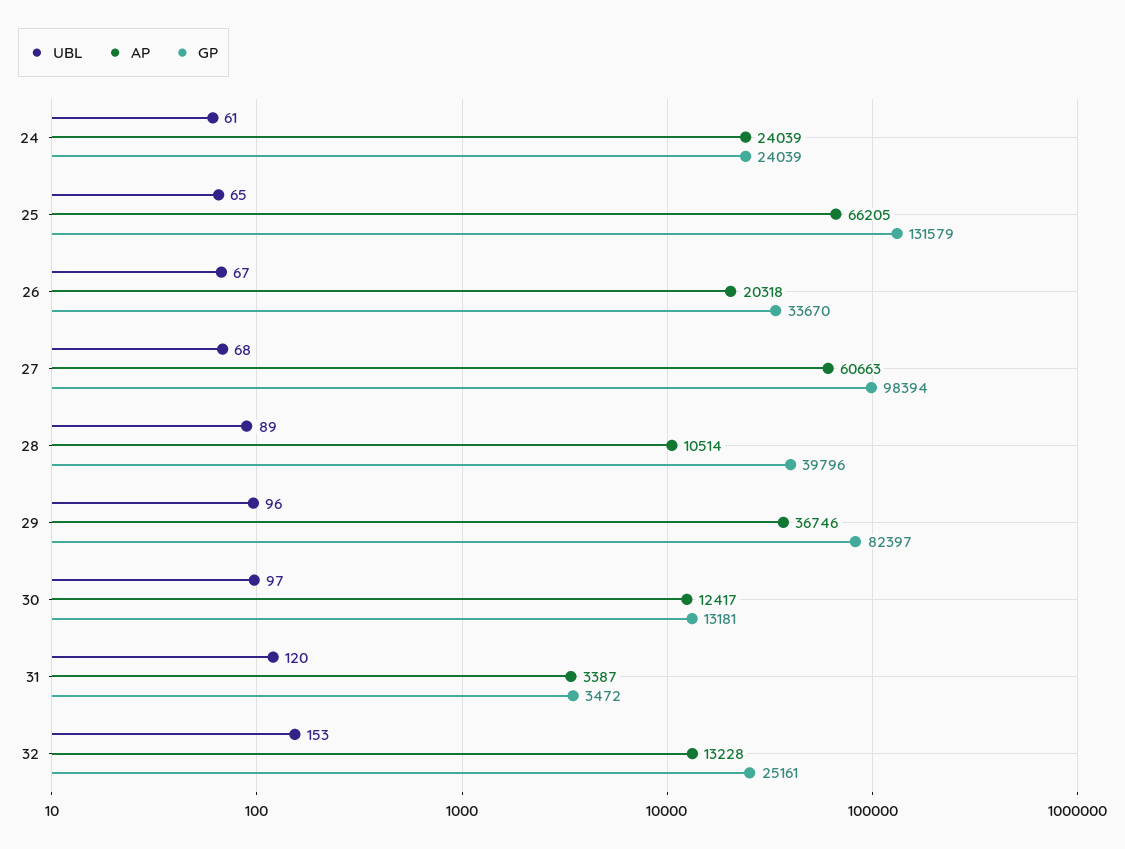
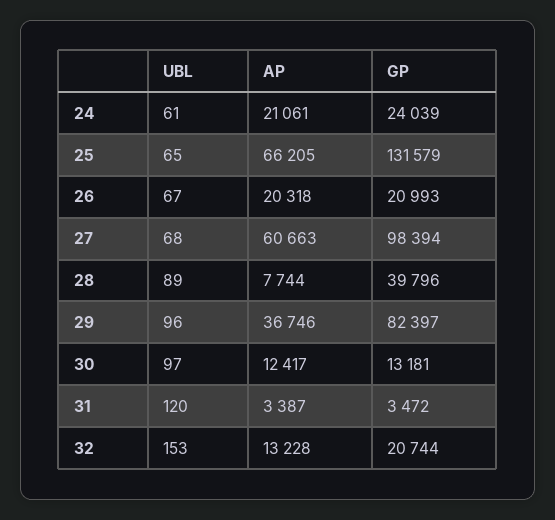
  {
    "UBL": {
      "24": 61,
      "25": 65,
      "26": 67,
      "27": 68,
      "28": 89,
      "29": 96,
      "30": 97,
      "31": 120,
      "32": 153
    },
    "AP": {
-     "24": 24039,
+     "24": 21061,
      "25": 66205,
      "26": 20318,
      "27": 60663,
-     "28": 10514,
+     "28": 7744,
      "29": 36746,
      "30": 12417,
      "31": 3387,
      "32": 13228
    },
    "GP": {
      "24": 24039,
      "25": 131579,
-     "26": 33670,
+     "26": 20993,
      "27": 98394,
      "28": 39796,
      "29": 82397,
      "30": 13181,
      "31": 3472,
-     "32": 25161
+     "32": 20744
    }
  }

